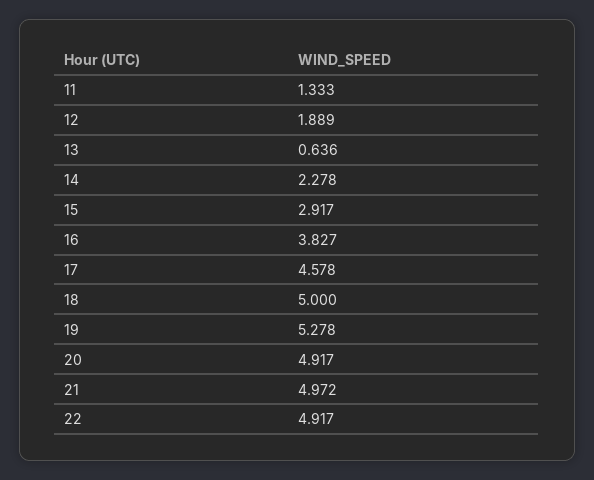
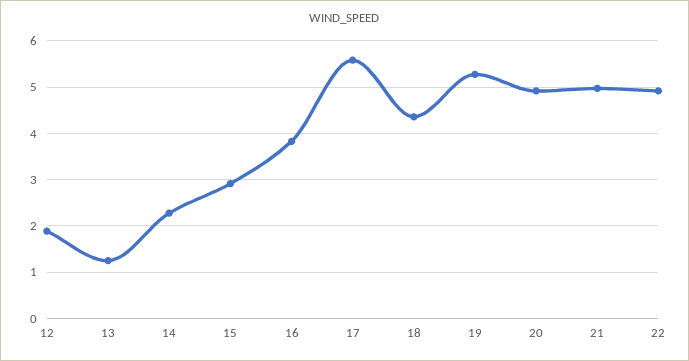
  {
-   "11": 1.333,
    "12": 1.889,
-   "13": 0.636,
+   "13": 1.2,
    "14": 2.278,
    "15": 2.917,
    "16": 3.827,
-   "17": 4.578,
+   "17": 5.6,
-   "18": 5,
+   "18": 4.4,
    "19": 5.278,
    "20": 4.917,
    "21": 4.972,
    "22": 4.917
  }

